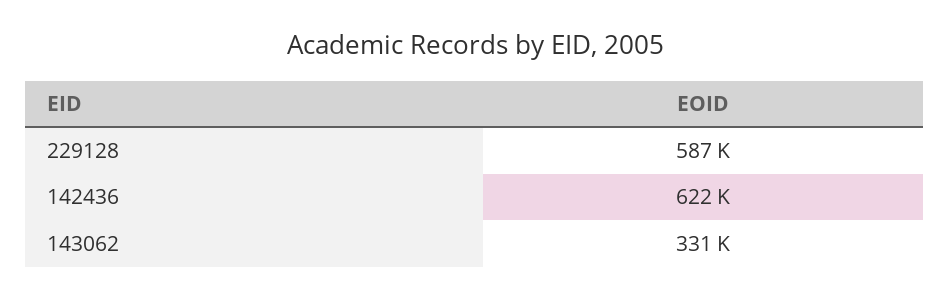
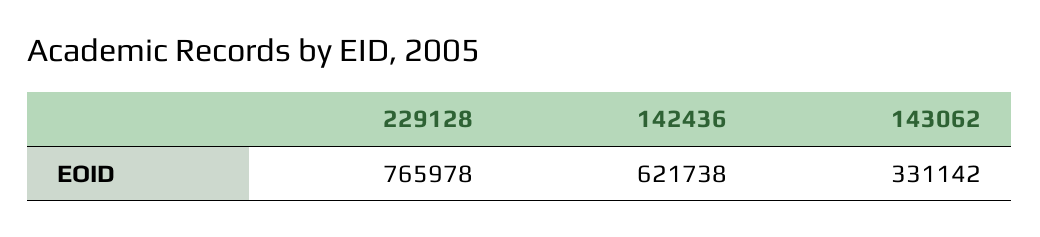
  {
-   "229128": 587000,
+   "229128": 765978,
    "142436": 621738,
    "143062": 331142
  }

